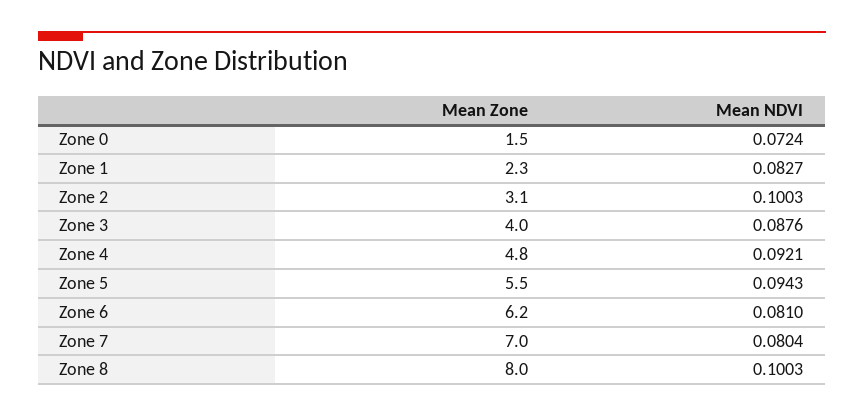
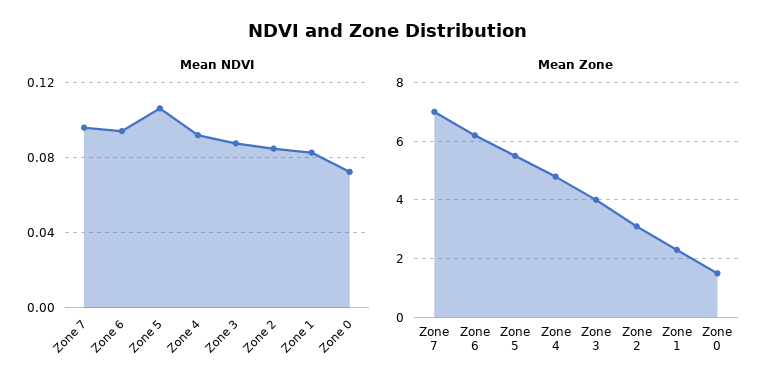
  {
    "Mean Zone": {
      "Zone 0": 1.5,
      "Zone 1": 2.3,
      "Zone 2": 3.1,
      "Zone 3": 4,
      "Zone 4": 4.8,
      "Zone 5": 5.5,
      "Zone 6": 6.2,
-     "Zone 7": 7,
+     "Zone 7": 7
-     "Zone 8": 8
    },
    "Mean NDVI": {
      "Zone 0": 0.0724,
      "Zone 1": 0.0827,
-     "Zone 2": 0.1003,
+     "Zone 2": 0.085,
      "Zone 3": 0.0876,
      "Zone 4": 0.0921,
-     "Zone 5": 0.0943,
+     "Zone 5": 0.105,
-     "Zone 6": 0.081,
+     "Zone 6": 0.095,
-     "Zone 7": 0.0804,
+     "Zone 7": 0.095
-     "Zone 8": 0.1003
    }
  }

